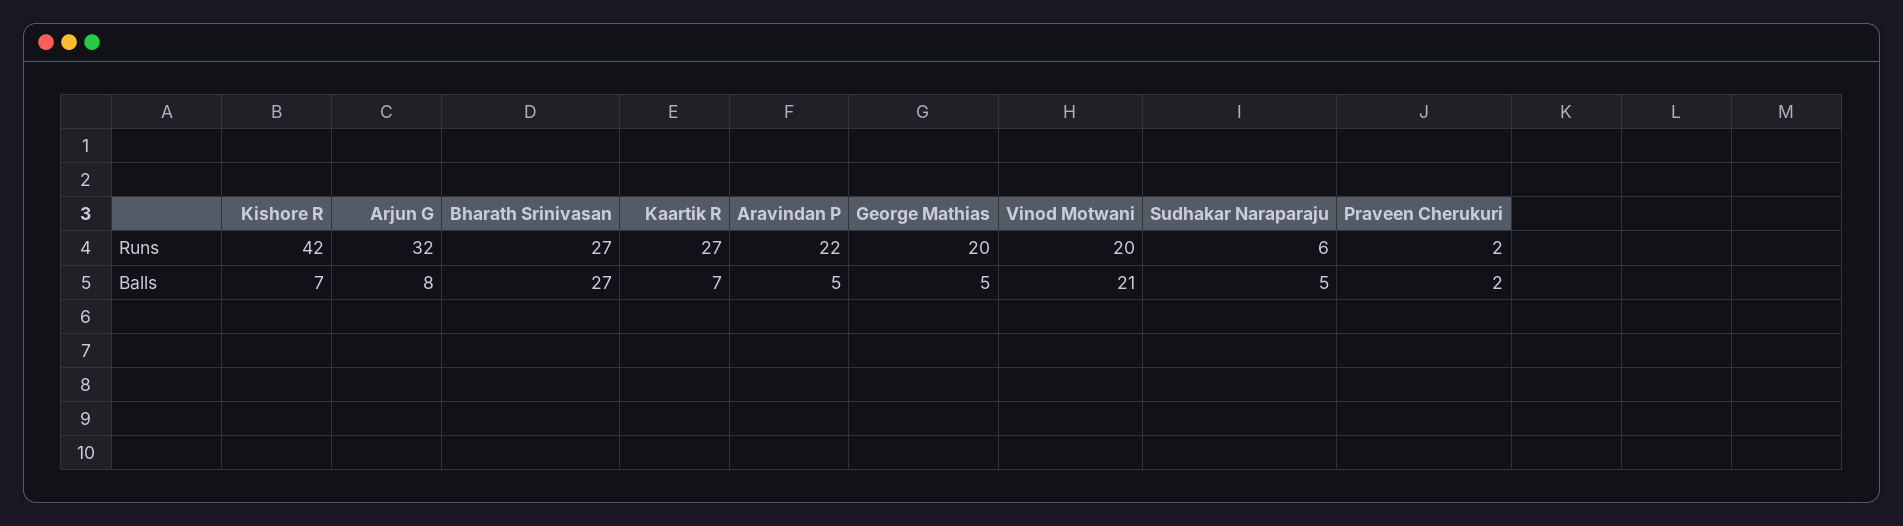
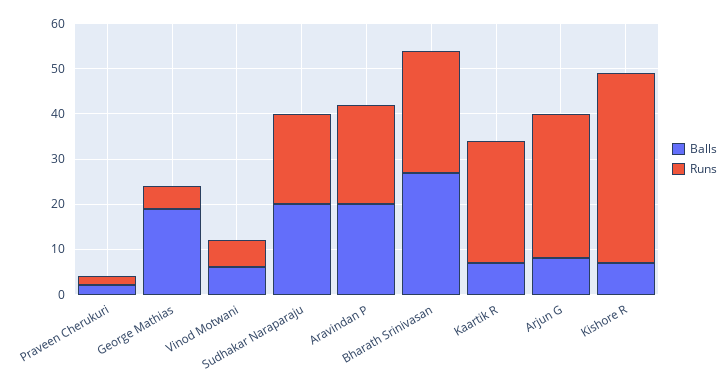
  {
    "Runs": {
      "Kishore R": 42,
      "Arjun G": 32,
      "Bharath Srinivasan": 27,
      "Kaartik R": 27,
      "Aravindan P": 22,
-     "George Mathias": 20,
+     "George Mathias": 5,
-     "Vinod Motwani": 20,
+     "Vinod Motwani": 5,
-     "Sudhakar Naraparaju": 6,
+     "Sudhakar Naraparaju": 20,
      "Praveen Cherukuri": 2
    },
    "Balls": {
      "Kishore R": 7,
      "Arjun G": 8,
      "Bharath Srinivasan": 27,
      "Kaartik R": 7,
-     "Aravindan P": 5,
+     "Aravindan P": 20,
-     "George Mathias": 5,
+     "George Mathias": 20,
-     "Vinod Motwani": 21,
+     "Vinod Motwani": 5,
-     "Sudhakar Naraparaju": 5,
+     "Sudhakar Naraparaju": 20,
      "Praveen Cherukuri": 2
    }
  }

